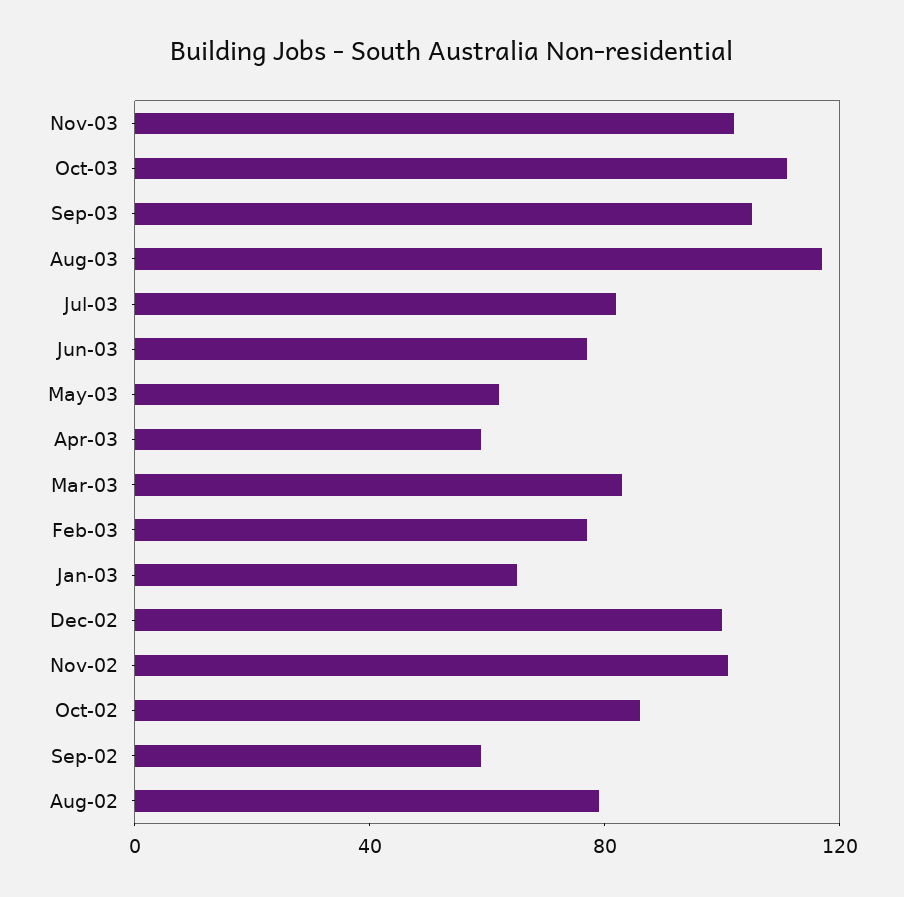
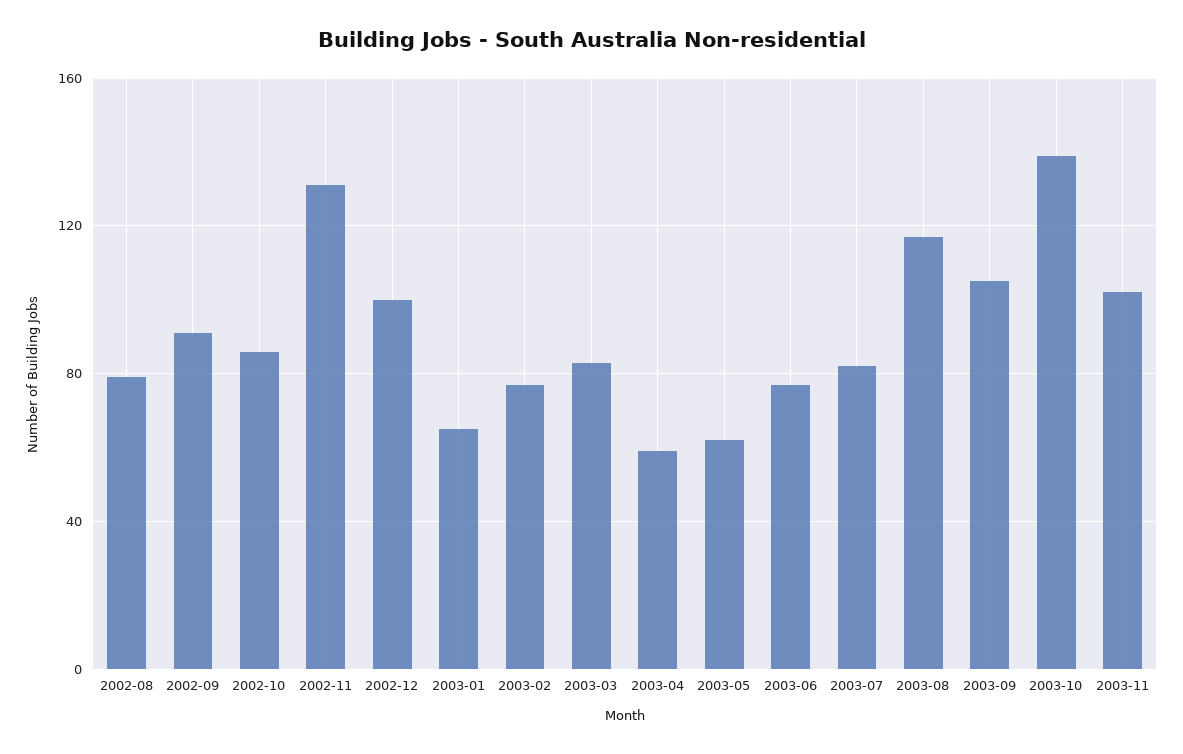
  {
    "Nov-03": 100,
-   "Oct-03": 110,
+   "Oct-03": 140,
    "Sep-03": 105,
    "Aug-03": 115,
    "Jul-03": 80,
    "Jun-03": 75,
    "May-03": 60,
    "Apr-03": 60,
    "Mar-03": 85,
    "Feb-03": 75,
    "Jan-03": 65,
    "Dec-02": 100,
-   "Nov-02": 100,
+   "Nov-02": 130,
    "Oct-02": 85,
-   "Sep-02": 60,
+   "Sep-02": 90,
    "Aug-02": 80
  }

